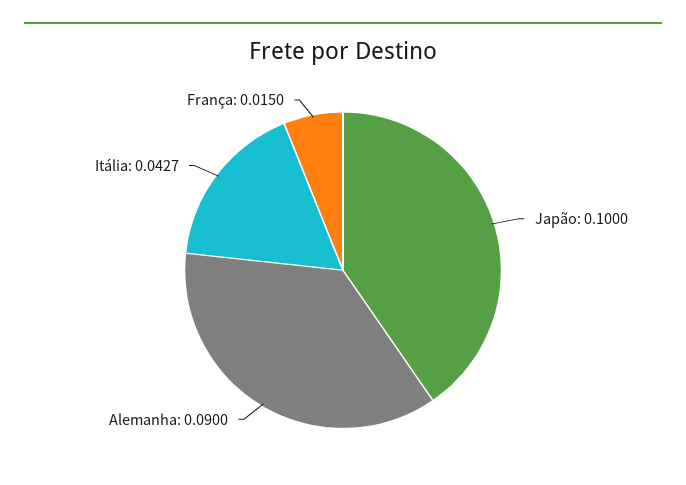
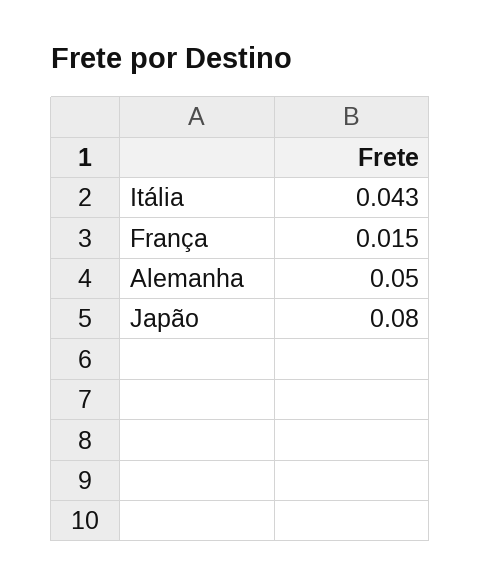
  {
-   "Japão": 0.1,
+   "Japão": 0.08,
-   "Alemanha": 0.09,
+   "Alemanha": 0.05,
    "Itália": 0.0427,
    "França": 0.015
  }

